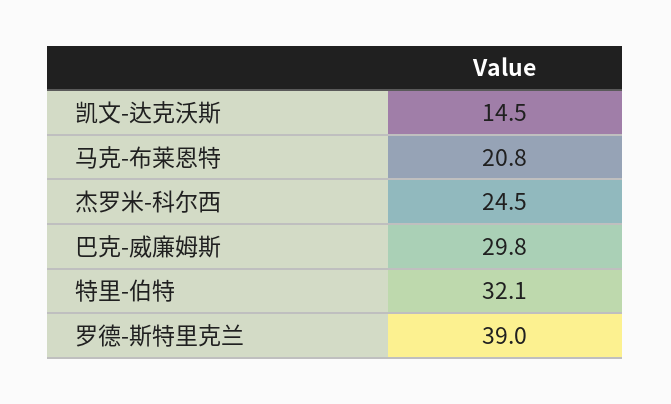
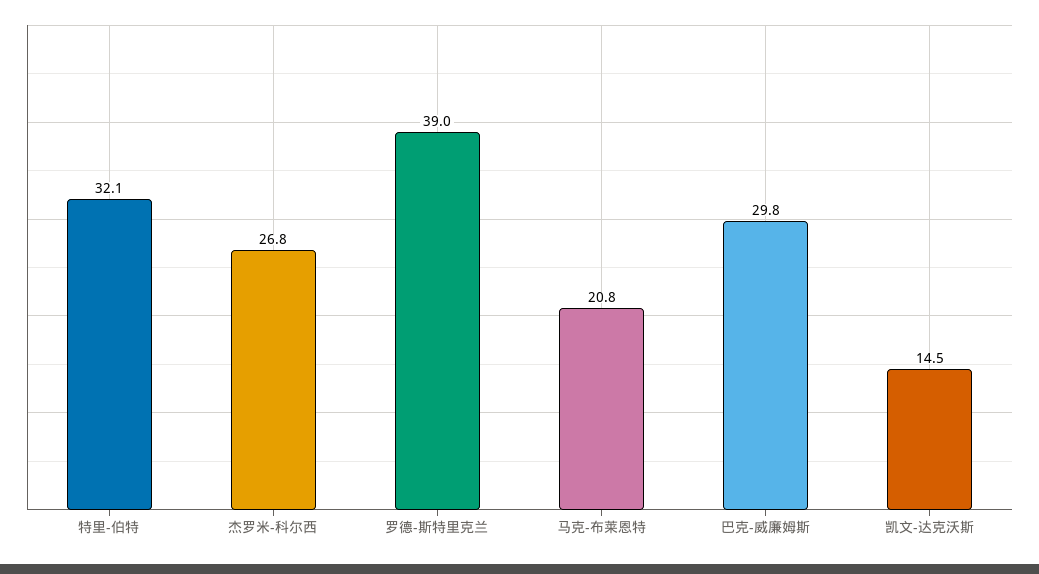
  {
    "凯文-达克沃斯": 14.5,
    "马克-布莱恩特": 20.8,
-   "杰罗米-科尔西": 24.5,
+   "杰罗米-科尔西": 26.8,
    "巴克-威廉姆斯": 29.8,
    "特里-伯特": 32.1,
    "罗德-斯特里克兰": 39
  }

